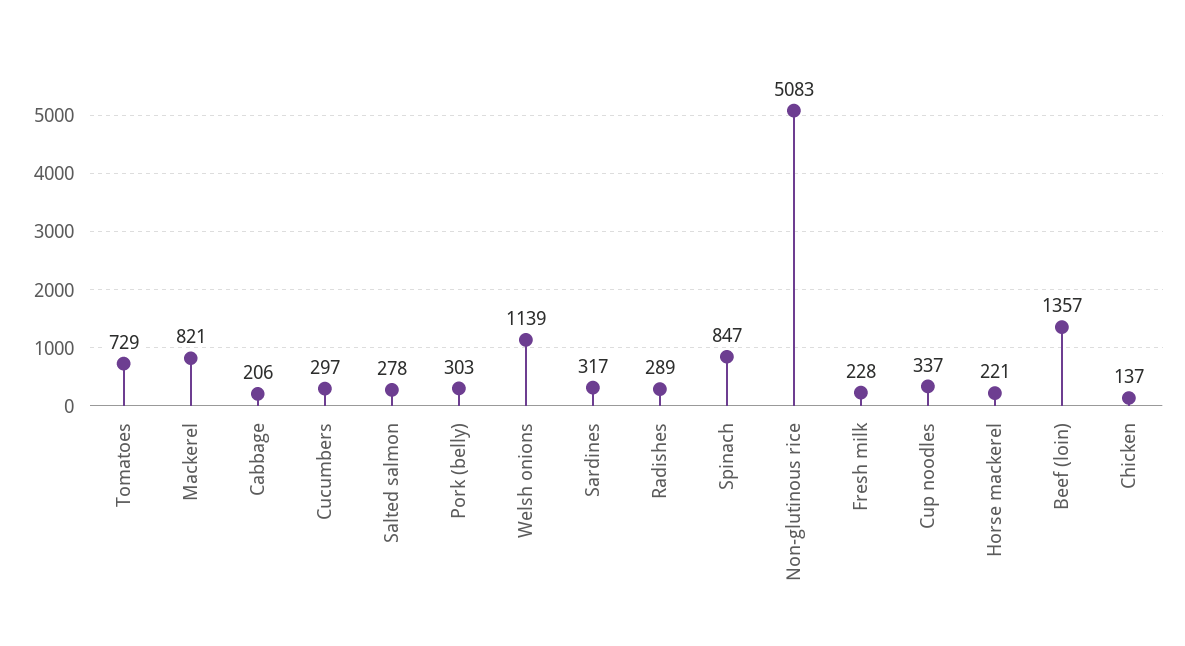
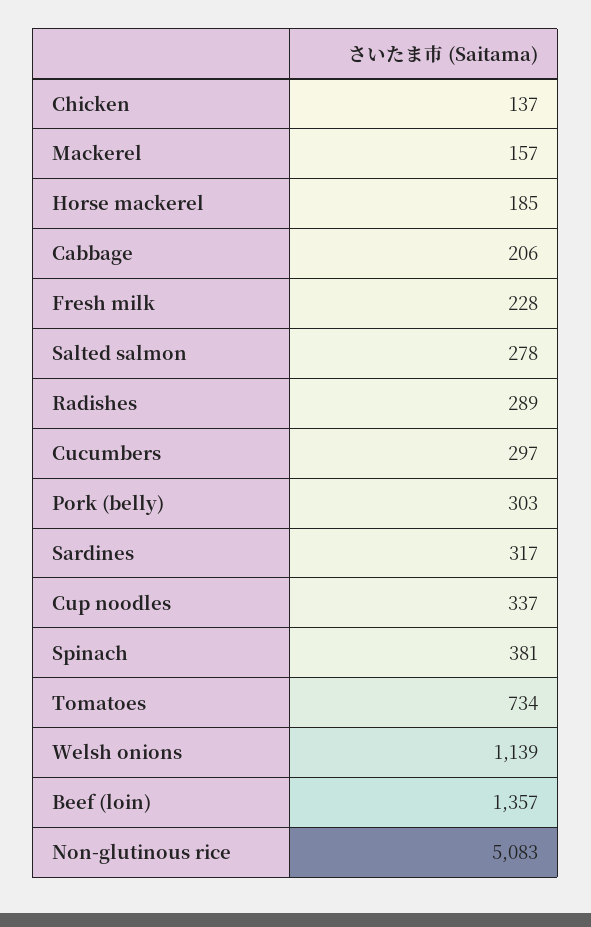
  {
-   "Tomatoes": 729,
+   "Tomatoes": 734,
-   "Mackerel": 821,
+   "Mackerel": 157,
    "Cabbage": 206,
    "Cucumbers": 297,
    "Salted salmon": 278,
    "Pork (belly)": 303,
    "Welsh onions": 1139,
    "Sardines": 317,
    "Radishes": 289,
-   "Spinach": 847,
+   "Spinach": 381,
    "Non-glutinous rice": 5083,
    "Fresh milk": 228,
    "Cup noodles": 337,
-   "Horse mackerel": 221,
+   "Horse mackerel": 185,
    "Beef (loin)": 1357,
    "Chicken": 137
  }

